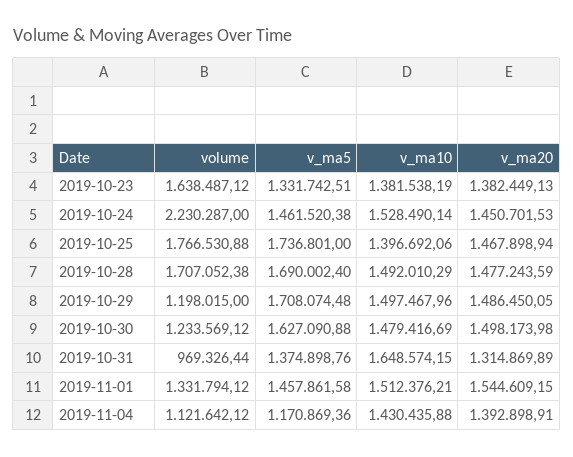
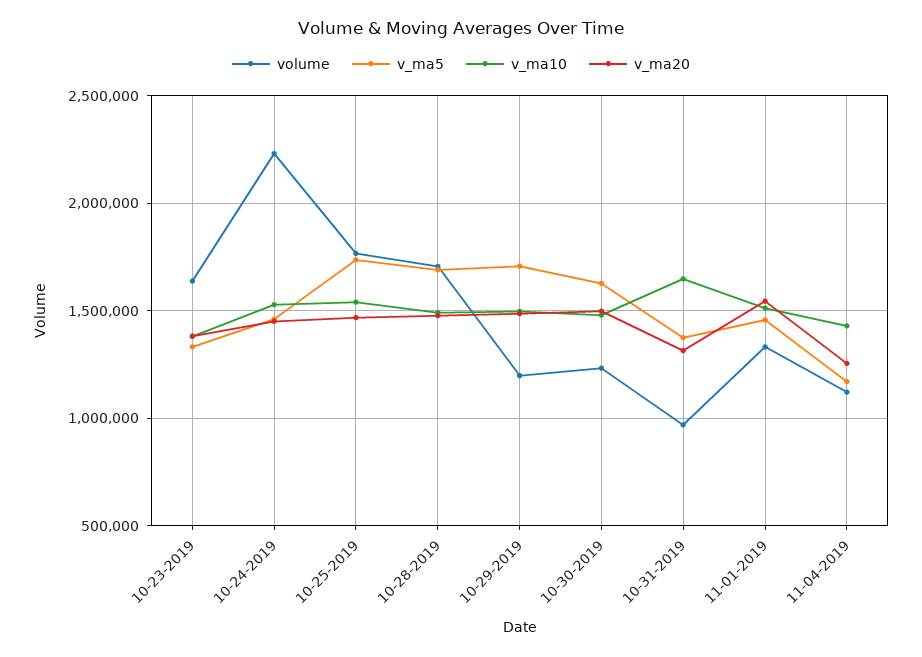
  {
    "volume": {
      "2019-10-23": 1638487.12,
      "2019-10-24": 2230287,
      "2019-10-25": 1766530.88,
      "2019-10-28": 1707052.38,
      "2019-10-29": 1198015,
      "2019-10-30": 1233569.12,
      "2019-10-31": 969326.44,
      "2019-11-01": 1331794.12,
      "2019-11-04": 1121642.12
    },
    "v_ma5": {
      "2019-10-23": 1331742.51,
      "2019-10-24": 1461520.38,
      "2019-10-25": 1736801,
      "2019-10-28": 1690002.4,
      "2019-10-29": 1708074.48,
      "2019-10-30": 1627090.88,
      "2019-10-31": 1374898.76,
      "2019-11-01": 1457861.58,
      "2019-11-04": 1170869.36
    },
    "v_ma10": {
      "2019-10-23": 1381538.19,
      "2019-10-24": 1528490.14,
-     "2019-10-25": 1396692.06,
+     "2019-10-25": 1550000,
      "2019-10-28": 1492010.29,
      "2019-10-29": 1497467.96,
      "2019-10-30": 1479416.69,
      "2019-10-31": 1648574.15,
      "2019-11-01": 1512376.21,
      "2019-11-04": 1430435.88
    },
    "v_ma20": {
      "2019-10-23": 1382449.13,
      "2019-10-24": 1450701.53,
      "2019-10-25": 1467898.94,
      "2019-10-28": 1477243.59,
      "2019-10-29": 1486450.05,
      "2019-10-30": 1498173.98,
      "2019-10-31": 1314869.89,
      "2019-11-01": 1544609.15,
-     "2019-11-04": 1392898.91
+     "2019-11-04": 1250000
    }
  }

